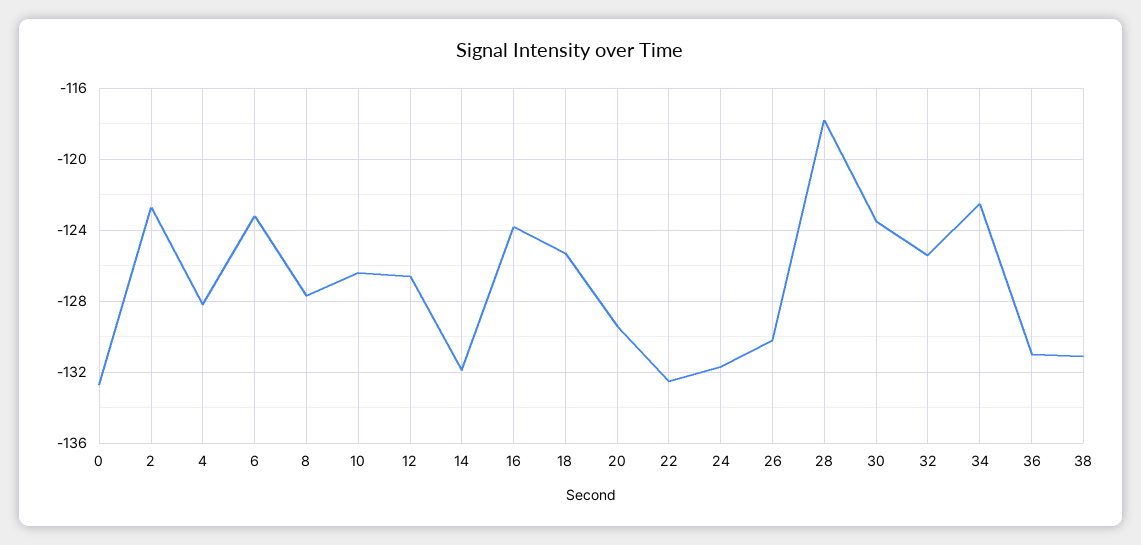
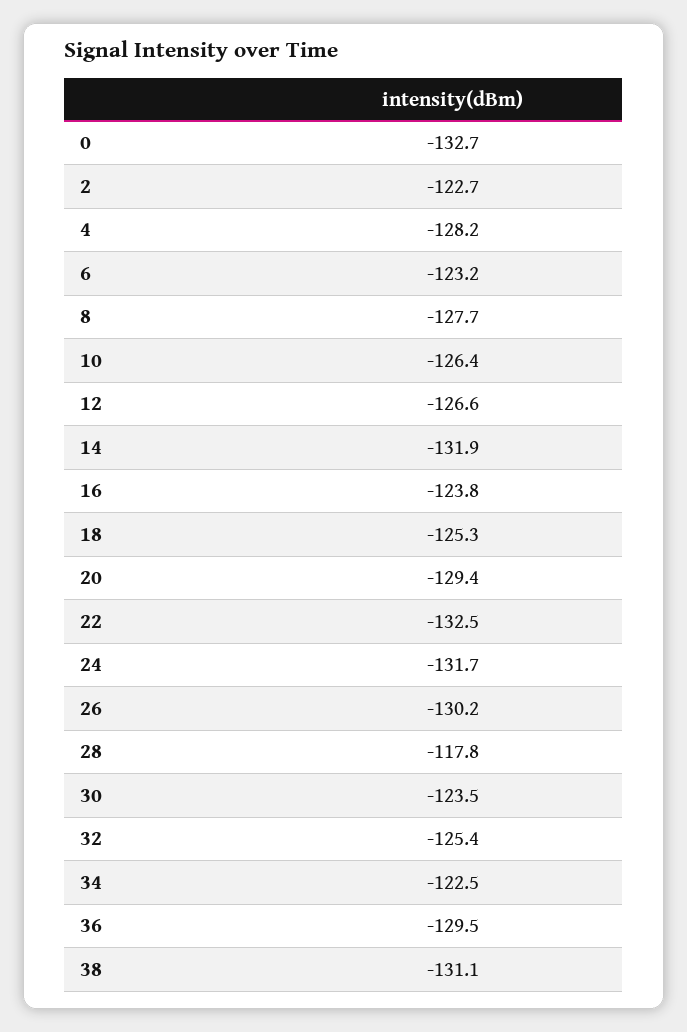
  {
    "0": -132.7,
    "2": -122.7,
    "4": -128.2,
    "6": -123.2,
    "8": -127.7,
    "10": -126.4,
    "12": -126.6,
    "14": -131.9,
    "16": -123.8,
    "18": -125.3,
    "20": -129.4,
    "22": -132.5,
    "24": -131.7,
    "26": -130.2,
    "28": -117.8,
    "30": -123.5,
    "32": -125.4,
    "34": -122.5,
-   "36": -131,
+   "36": -129.5,
    "38": -131.1
  }

